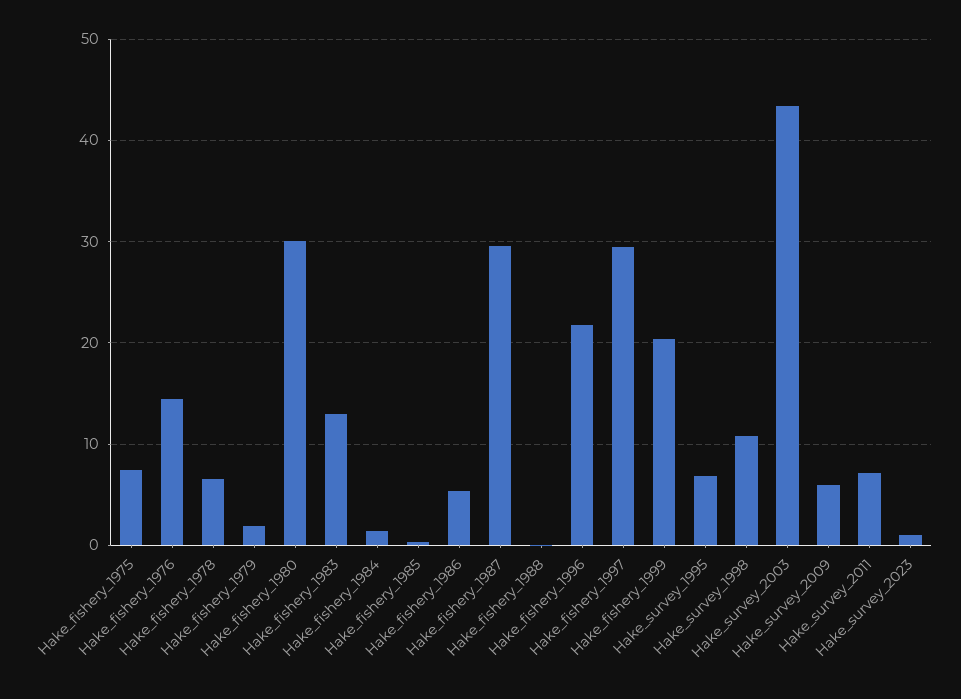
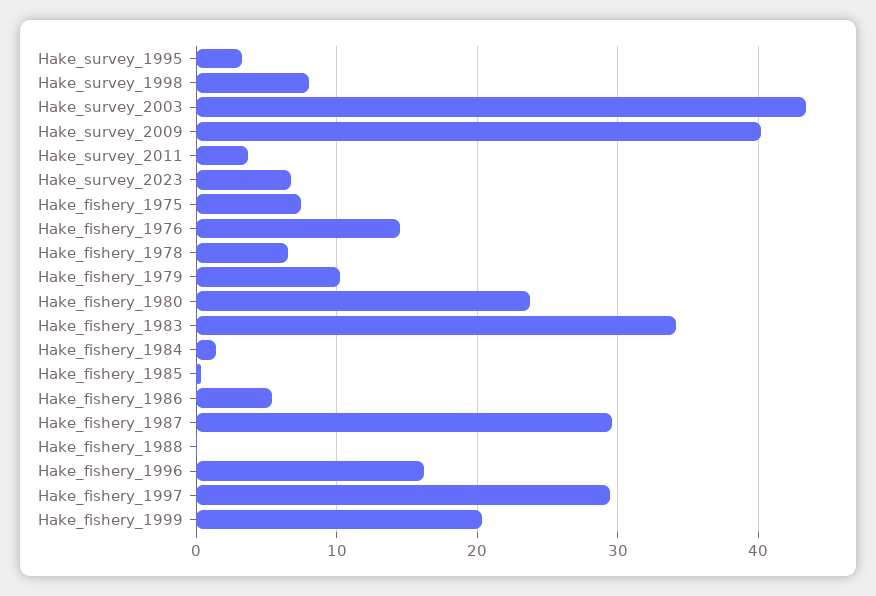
  {
    "Hake_fishery_1975": 7,
    "Hake_fishery_1976": 14,
    "Hake_fishery_1978": 7,
-   "Hake_fishery_1979": 2,
+   "Hake_fishery_1979": 10,
-   "Hake_fishery_1980": 30,
+   "Hake_fishery_1980": 24,
-   "Hake_fishery_1983": 13,
+   "Hake_fishery_1983": 34,
    "Hake_fishery_1984": 1,
    "Hake_fishery_1985": 0,
    "Hake_fishery_1986": 5,
    "Hake_fishery_1987": 30,
    "Hake_fishery_1988": 0,
-   "Hake_fishery_1996": 22,
+   "Hake_fishery_1996": 16,
    "Hake_fishery_1997": 29,
    "Hake_fishery_1999": 20,
-   "Hake_survey_1995": 7,
+   "Hake_survey_1995": 3,
-   "Hake_survey_1998": 11,
+   "Hake_survey_1998": 8,
    "Hake_survey_2003": 43,
-   "Hake_survey_2009": 6,
+   "Hake_survey_2009": 40,
-   "Hake_survey_2011": 7,
+   "Hake_survey_2011": 4,
-   "Hake_survey_2023": 1
+   "Hake_survey_2023": 7
  }

